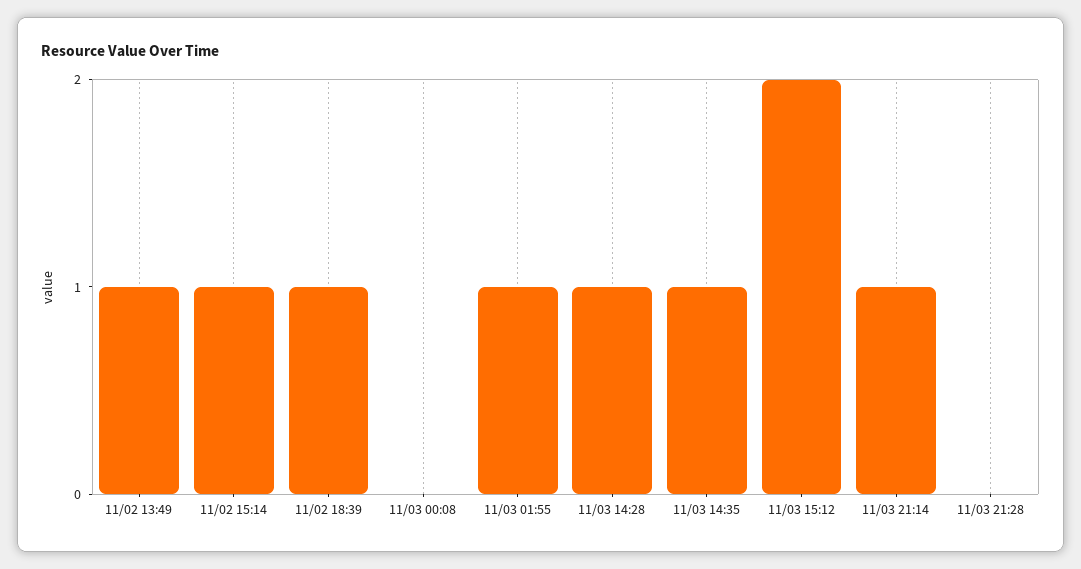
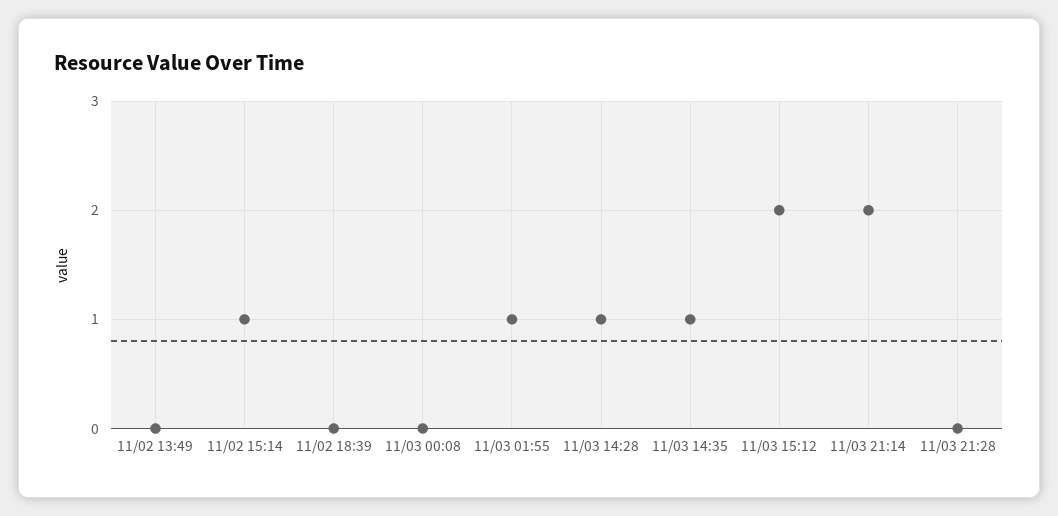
  {
-   "11/02 13:49": 1,
+   "11/02 13:49": 0,
    "11/02 15:14": 1,
-   "11/02 18:39": 1,
+   "11/02 18:39": 0,
    "11/03 00:08": 0,
    "11/03 01:55": 1,
    "11/03 14:28": 1,
    "11/03 14:35": 1,
    "11/03 15:12": 2,
-   "11/03 21:14": 1,
+   "11/03 21:14": 2,
    "11/03 21:28": 0
  }

